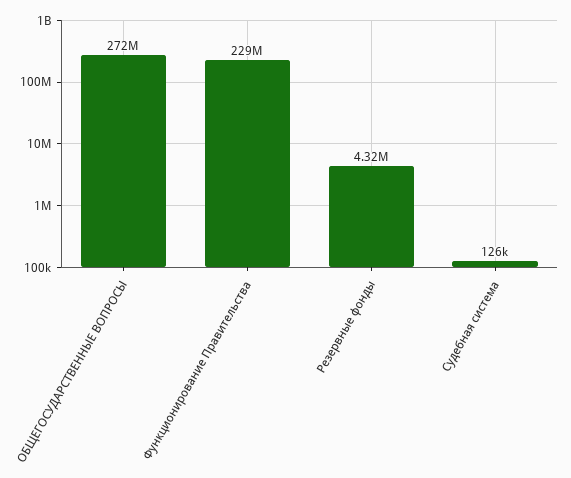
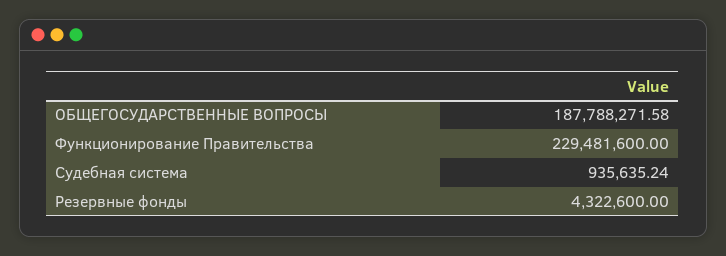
  {
-   "ОБЩЕГОСУДАРСТВЕННЫЕ ВОПРОСЫ": 272000000,
+   "ОБЩЕГОСУДАРСТВЕННЫЕ ВОПРОСЫ": 187788271.58,
    "Функционирование Правительства": 229481600,
    "Резервные фонды": 4322600,
-   "Судебная система": 126000
+   "Судебная система": 935635.24
  }

